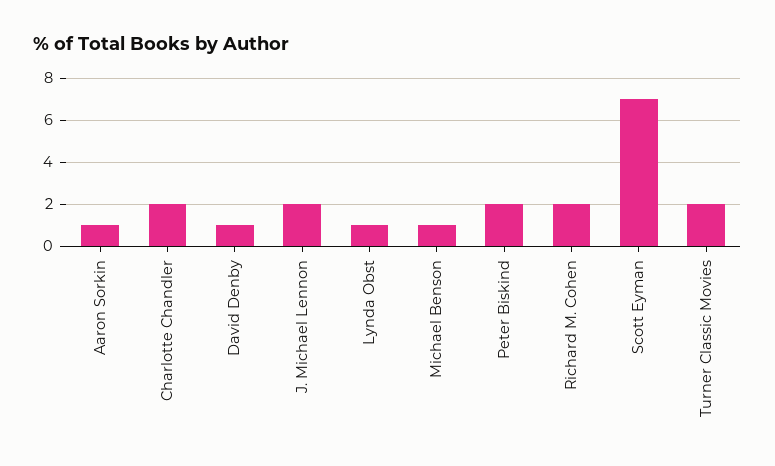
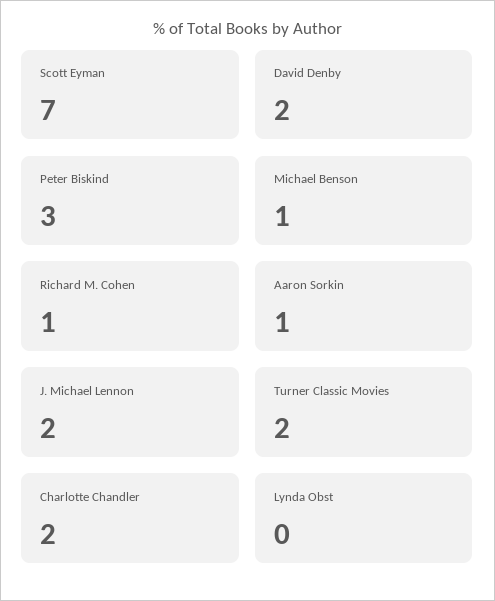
  {
    "Aaron Sorkin": 1,
    "Charlotte Chandler": 2,
-   "David Denby": 1,
+   "David Denby": 2,
    "J. Michael Lennon": 2,
-   "Lynda Obst": 1,
+   "Lynda Obst": 0,
    "Michael Benson": 1,
-   "Peter Biskind": 2,
+   "Peter Biskind": 3,
-   "Richard M. Cohen": 2,
+   "Richard M. Cohen": 1,
    "Scott Eyman": 7,
    "Turner Classic Movies": 2
  }

